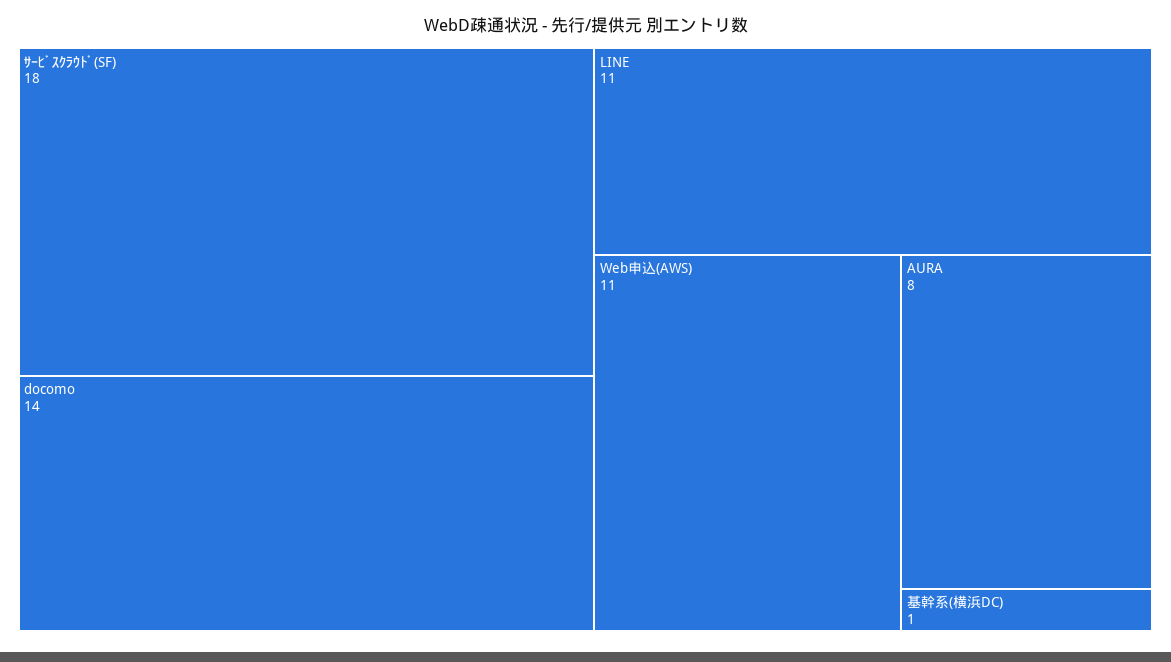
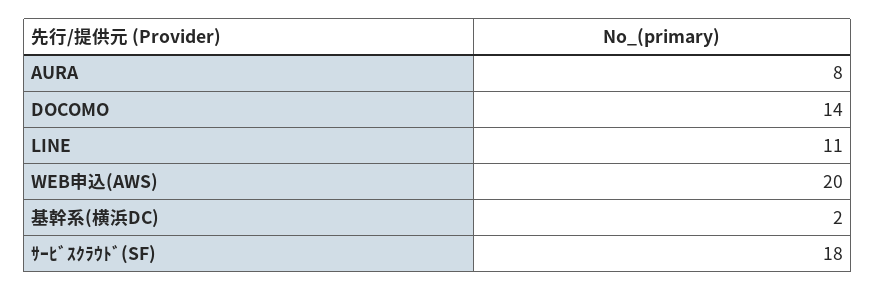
  {
    "ｻｰﾋﾞｽｸﾗｳﾄﾞ(SF)": 18,
    "docomo": 14,
    "LINE": 11,
-   "Web申込(AWS)": 11,
+   "Web申込(AWS)": 20,
    "AURA": 8,
-   "基幹系(横浜DC)": 1
+   "基幹系(横浜DC)": 2
  }

